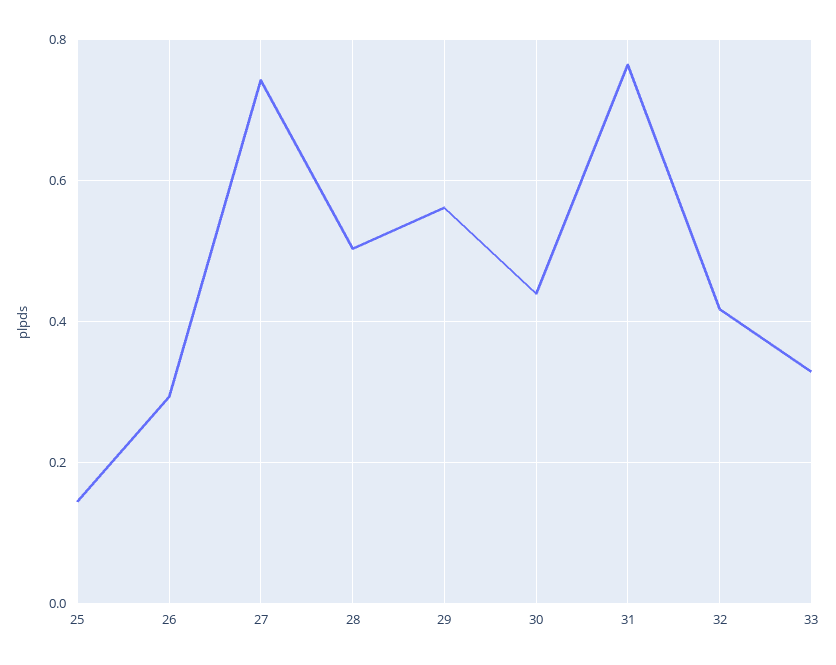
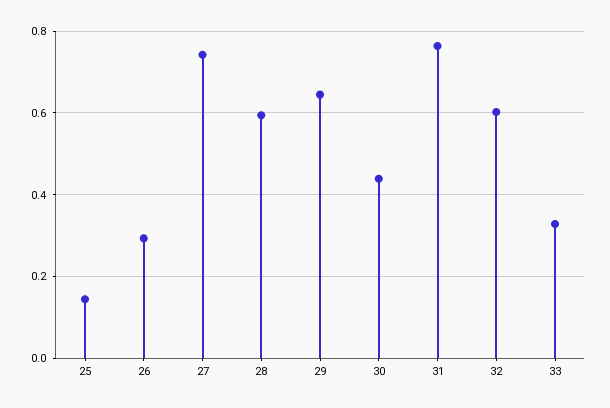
  {
    "25": 0.14,
    "26": 0.3,
    "27": 0.74,
-   "28": 0.5,
+   "28": 0.6,
-   "29": 0.56,
+   "29": 0.64,
    "30": 0.44,
    "31": 0.76,
-   "32": 0.42,
+   "32": 0.6,
    "33": 0.32
  }

